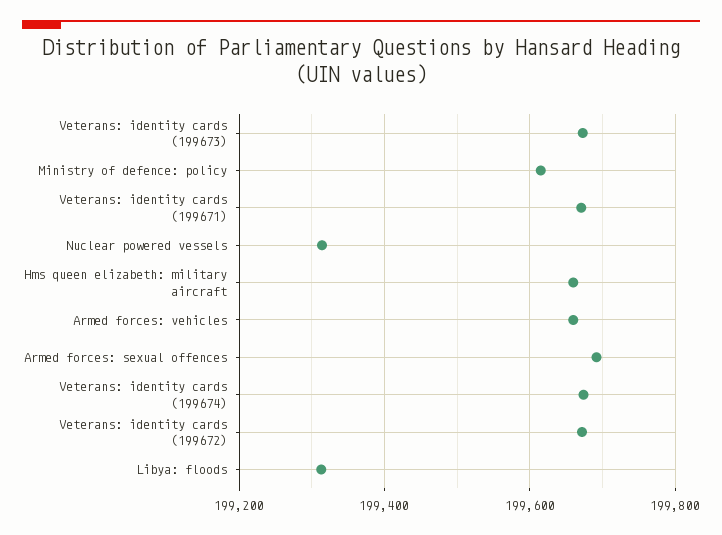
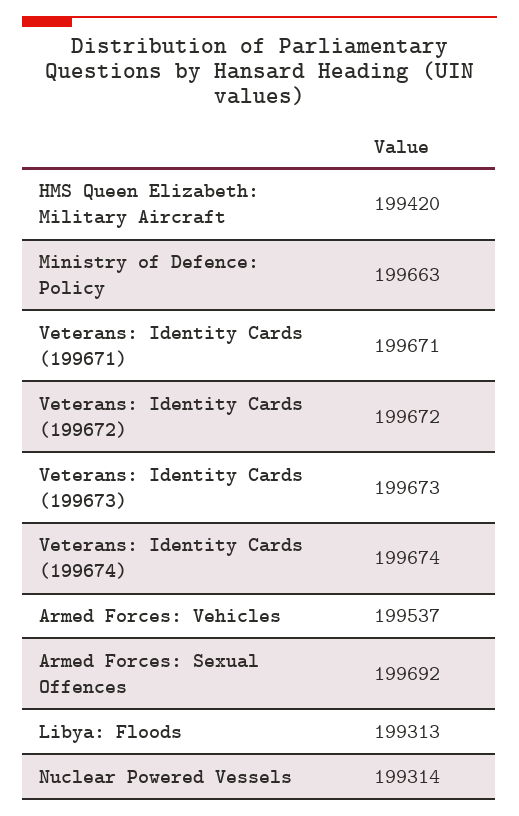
  {
    "Veterans: identity cards (199673)": 199673,
-   "Ministry of defence: policy": 199620,
+   "Ministry of defence: policy": 199663,
    "Veterans: identity cards (199671)": 199671,
    "Nuclear powered vessels": 199314,
-   "Hms queen elizabeth: military aircraft": 199660,
+   "Hms queen elizabeth: military aircraft": 199420,
-   "Armed forces: vehicles": 199660,
+   "Armed forces: vehicles": 199537,
    "Armed forces: sexual offences": 199692,
    "Veterans: identity cards (199674)": 199674,
    "Veterans: identity cards (199672)": 199672,
    "Libya: floods": 199313
  }

